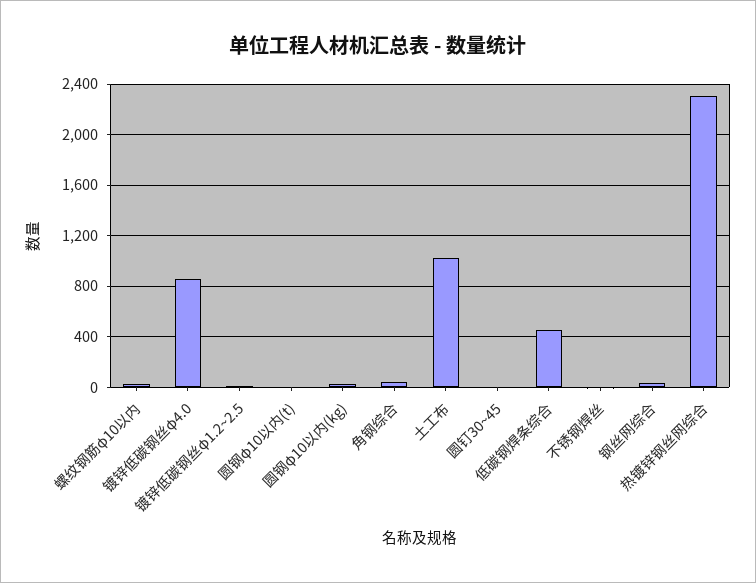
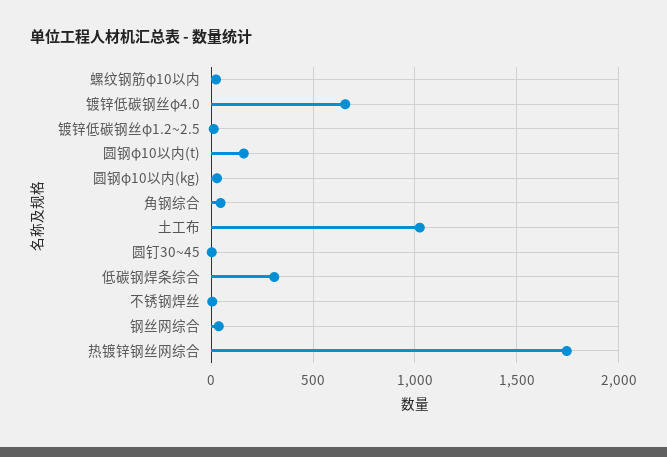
  {
    "螺纹钢筋φ10以内": 0,
-   "镀锌低碳钢丝φ4.0": 850,
+   "镀锌低碳钢丝φ4.0": 650,
    "镀锌低碳钢丝φ1.2~2.5": 0,
-   "圆钢φ10以内(t)": 0,
+   "圆钢φ10以内(t)": 150,
    "圆钢φ10以内(kg)": 50,
    "角钢综合": 50,
    "土工布": 1000,
    "圆钉30~45": 0,
-   "低碳钢焊条综合": 450,
+   "低碳钢焊条综合": 300,
    "不锈钢焊丝": 0,
    "钢丝网综合": 50,
-   "热镀锌钢丝网综合": 2300
+   "热镀锌钢丝网综合": 1750
  }

